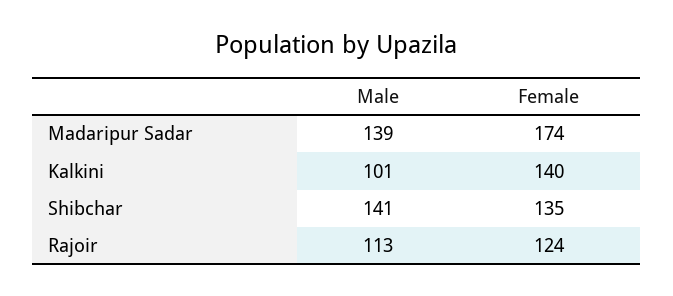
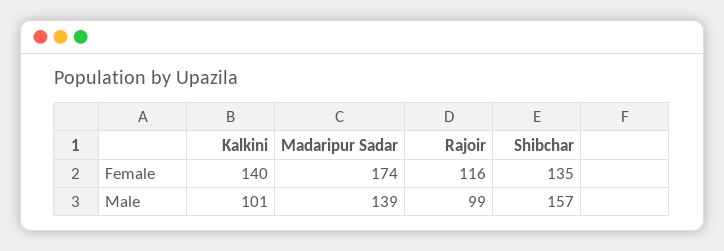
  {
    "Male": {
      "Madaripur Sadar": 139,
      "Kalkini": 101,
-     "Shibchar": 141,
+     "Shibchar": 157,
-     "Rajoir": 113
+     "Rajoir": 99
    },
    "Female": {
      "Madaripur Sadar": 174,
      "Kalkini": 140,
      "Shibchar": 135,
-     "Rajoir": 124
+     "Rajoir": 116
    }
  }

